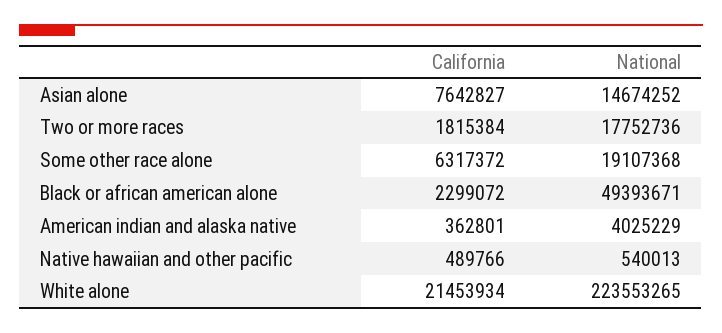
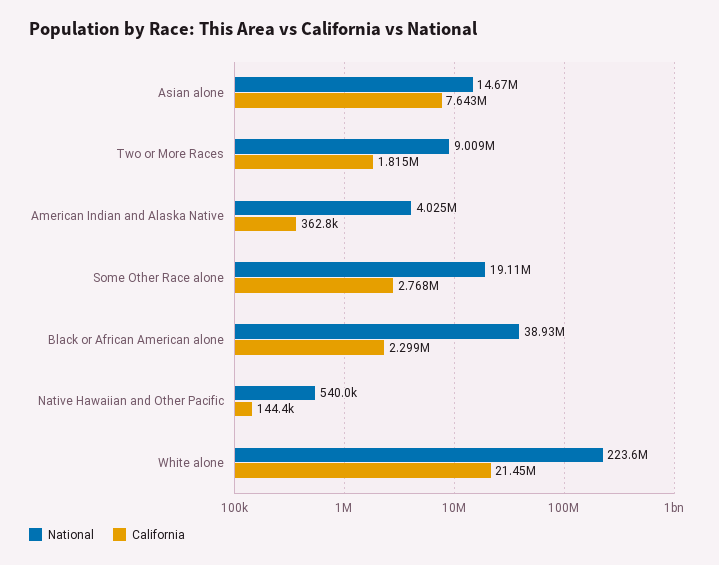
  {
    "California": {
      "Asian alone": 7642827,
      "Two or more races": 1815384,
-     "Some other race alone": 6317372,
+     "Some other race alone": 2768000,
      "Black or african american alone": 2299072,
      "American indian and alaska native": 362801,
-     "Native hawaiian and other pacific": 489766,
+     "Native hawaiian and other pacific": 144400,
      "White alone": 21453934
    },
    "National": {
      "Asian alone": 14674252,
-     "Two or more races": 17752736,
+     "Two or more races": 9009000,
      "Some other race alone": 19107368,
-     "Black or african american alone": 49393671,
+     "Black or african american alone": 38930000,
      "American indian and alaska native": 4025229,
      "Native hawaiian and other pacific": 540013,
      "White alone": 223553265
    }
  }

